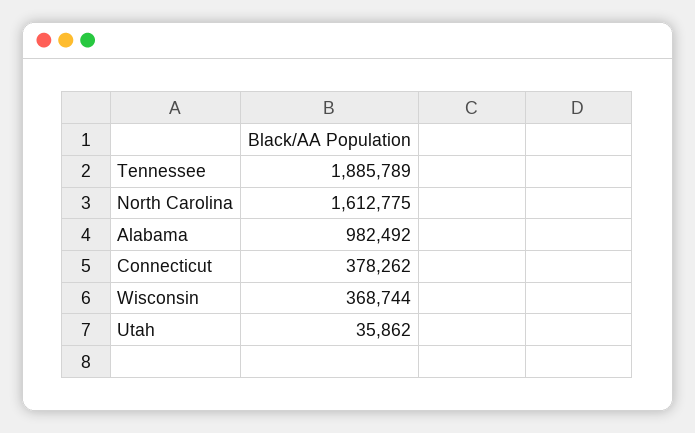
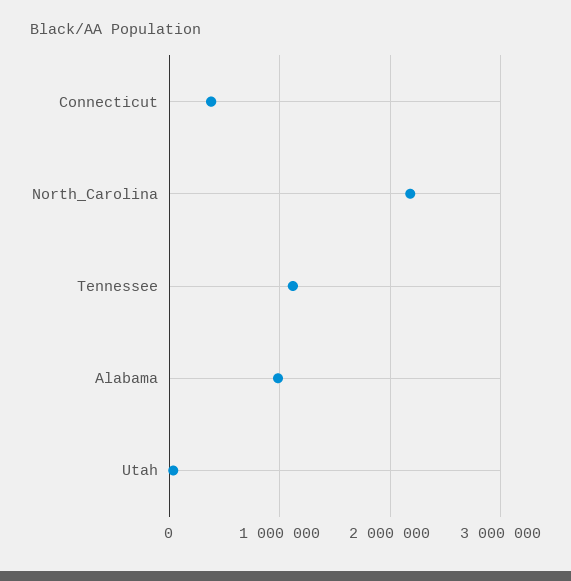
  {
-   "Tennessee": 1885789,
+   "Tennessee": 1100000,
-   "North Carolina": 1612775,
+   "North Carolina": 2200000,
    "Alabama": 982492,
    "Connecticut": 378262,
-   "Wisconsin": 368744,
    "Utah": 35862
  }

